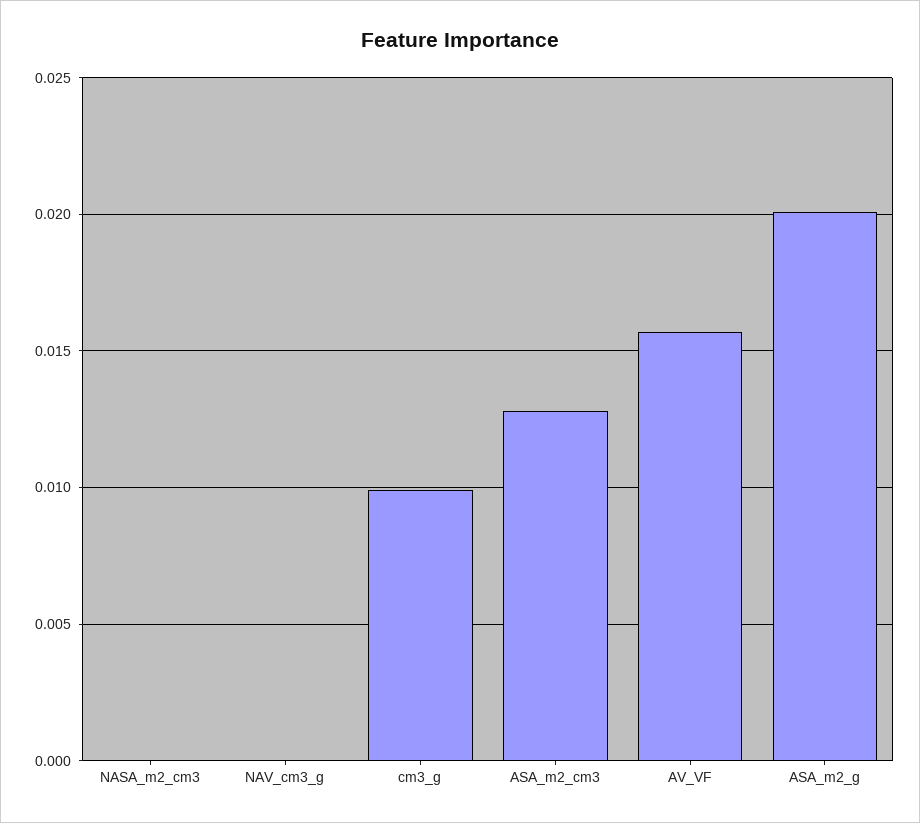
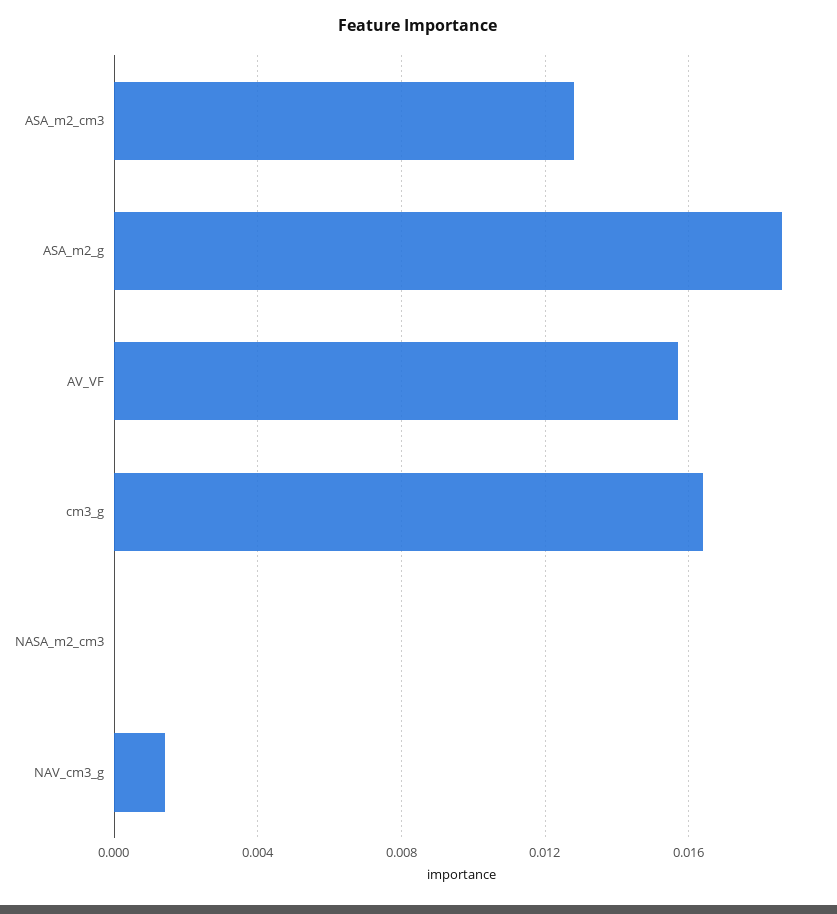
  {
    "NASA_m2_cm3": 0,
-   "NAV_cm3_g": 0,
+   "NAV_cm3_g": 0.0015,
-   "cm3_g": 0.01,
+   "cm3_g": 0.0165,
    "ASA_m2_cm3": 0.013,
    "AV_VF": 0.0155,
-   "ASA_m2_g": 0.02
+   "ASA_m2_g": 0.0185
  }

